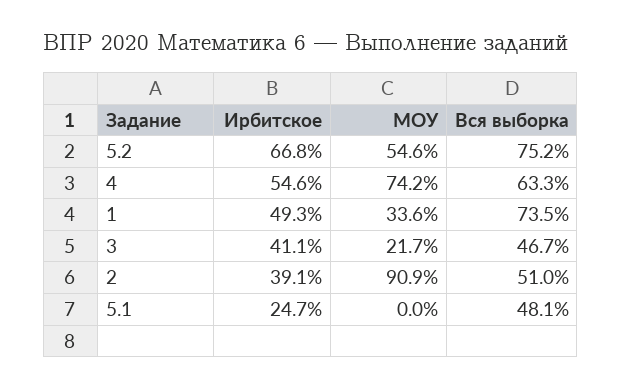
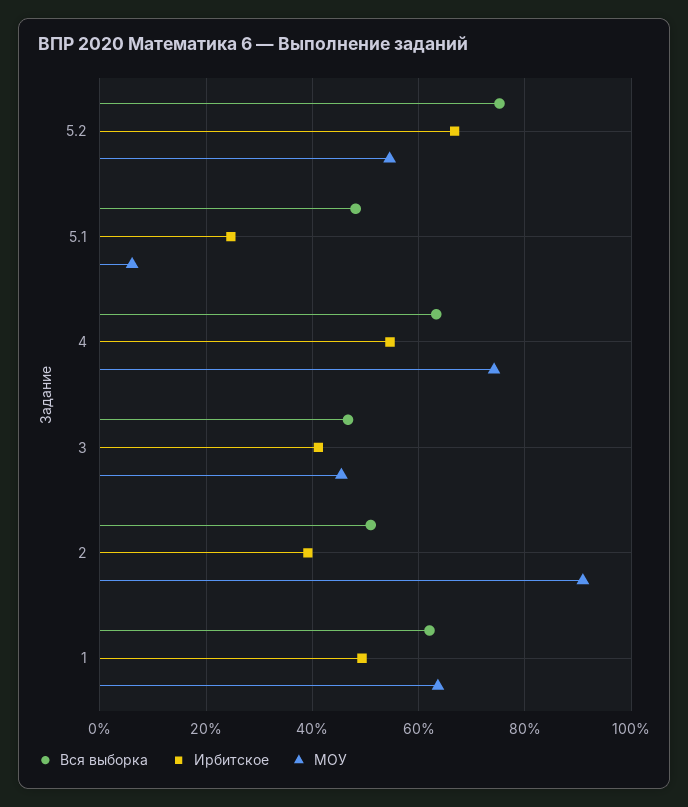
  {
    "Ирбитское": {
      "5.2": 66.8,
      "4": 54.6,
      "1": 49.3,
      "3": 41.1,
      "2": 39.1,
      "5.1": 24.7
    },
    "МОУ": {
      "5.2": 54.6,
      "4": 74.2,
-     "1": 33.6,
+     "1": 64,
-     "3": 21.7,
+     "3": 46,
      "2": 90.9,
-     "5.1": 0
+     "5.1": 6
    },
    "Вся выборка": {
      "5.2": 75.2,
      "4": 63.3,
-     "1": 73.5,
+     "1": 62,
      "3": 46.7,
      "2": 51,
      "5.1": 48.1
    }
  }

